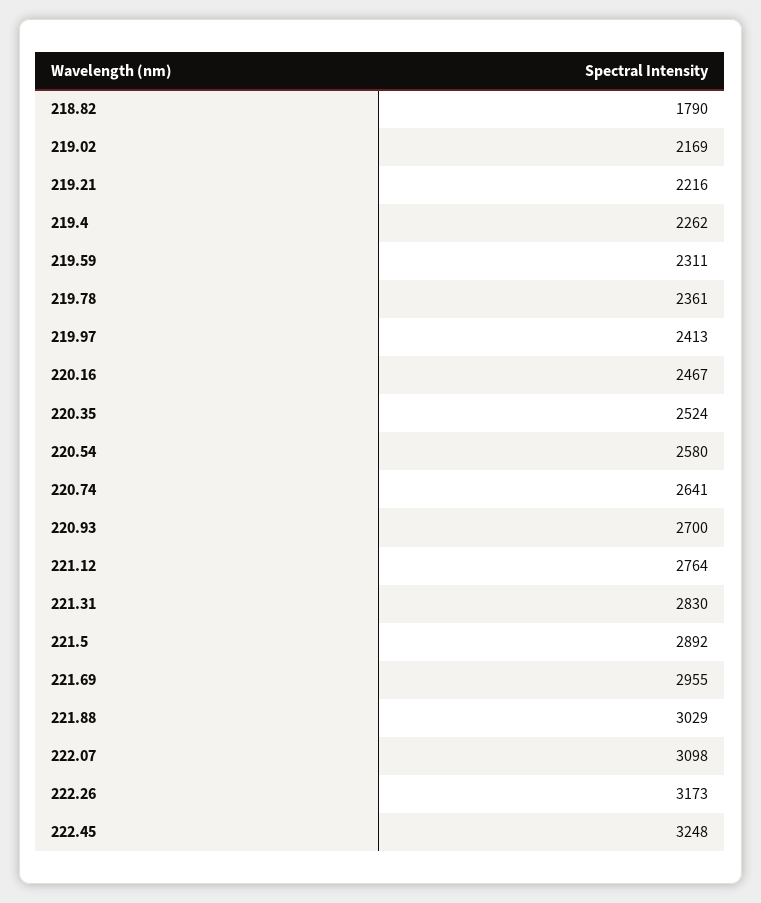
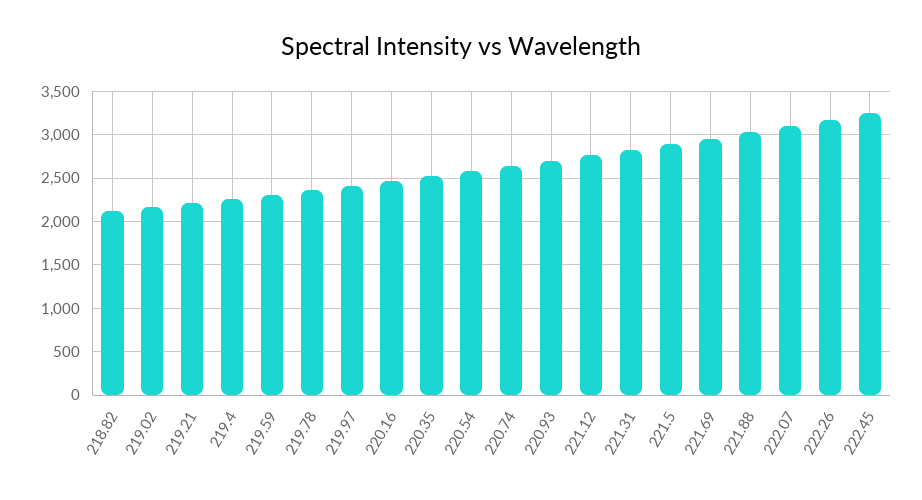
  {
-   "218.82": 1790,
+   "218.82": 2100,
    "219.02": 2169,
    "219.21": 2216,
    "219.4": 2262,
    "219.59": 2311,
    "219.78": 2361,
    "219.97": 2413,
    "220.16": 2467,
    "220.35": 2524,
    "220.54": 2580,
    "220.74": 2641,
    "220.93": 2700,
    "221.12": 2764,
    "221.31": 2830,
    "221.5": 2892,
    "221.69": 2955,
    "221.88": 3029,
    "222.07": 3098,
    "222.26": 3173,
    "222.45": 3248
  }

